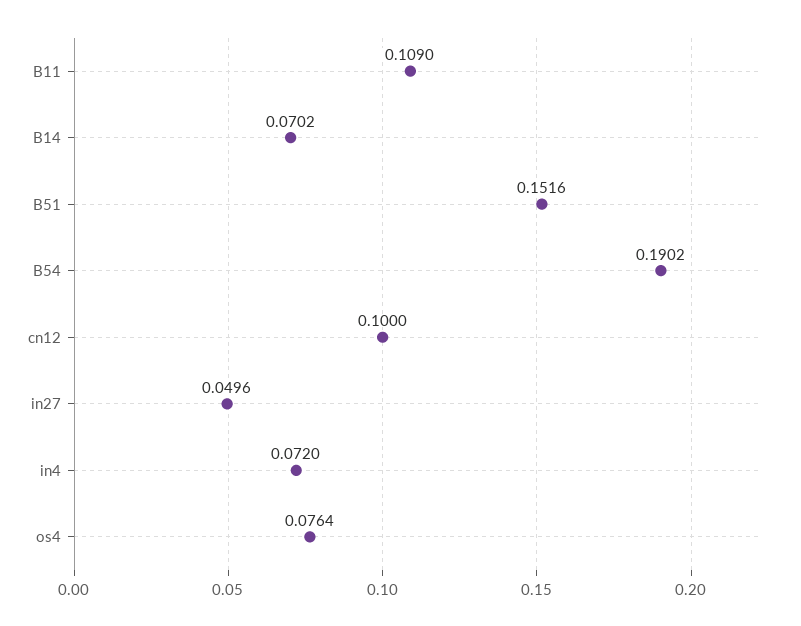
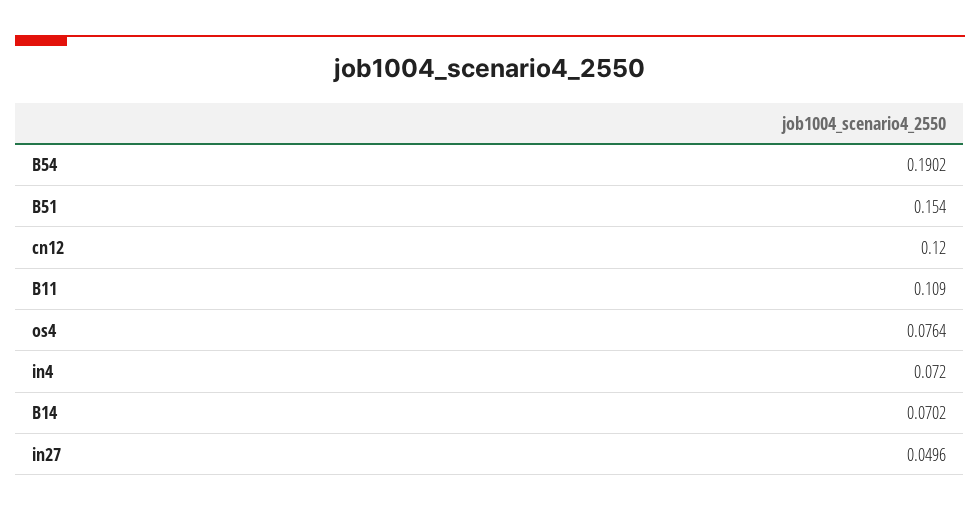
  {
    "B11": 0.109,
    "B14": 0.0702,
-   "B51": 0.1516,
+   "B51": 0.154,
    "B54": 0.1902,
-   "cn12": 0.1,
+   "cn12": 0.12,
    "in27": 0.0496,
    "in4": 0.072,
    "os4": 0.0764
  }

